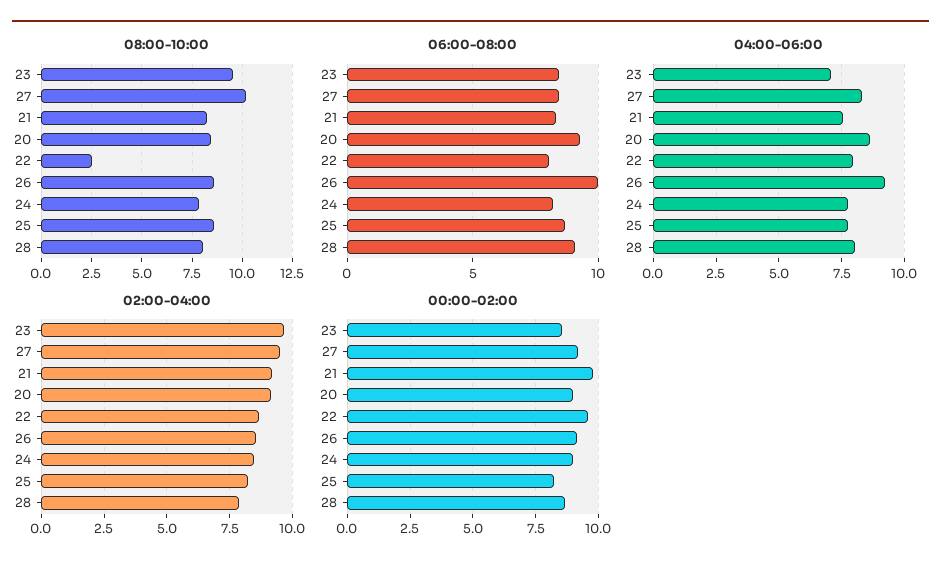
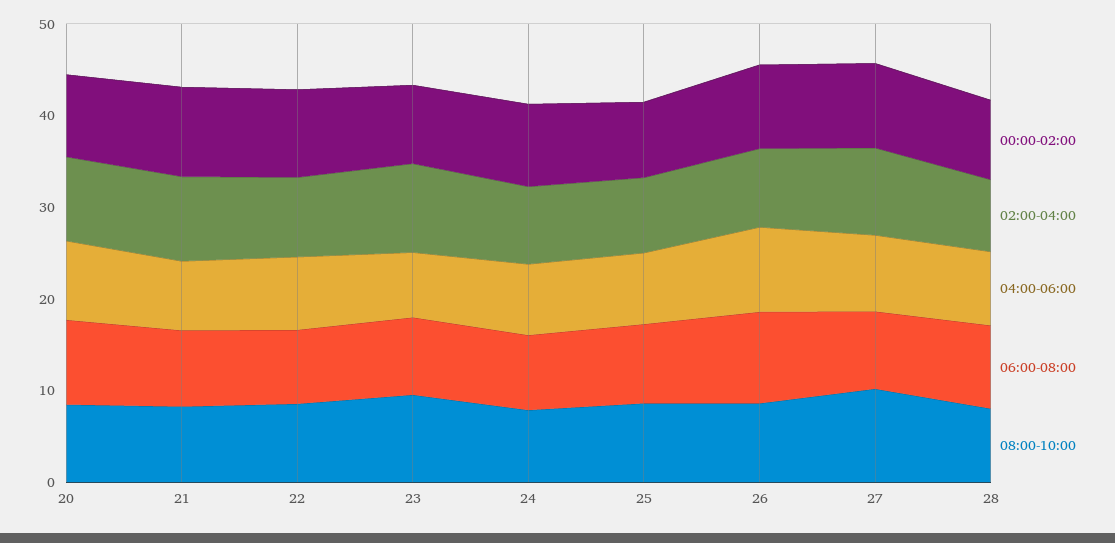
  {
    "08:00-10:00": {
      "23": 9.5,
      "27": 10,
      "21": 8,
      "20": 8.5,
-     "22": 2.5,
+     "22": 8,
      "26": 8.5,
      "24": 8,
      "25": 8.5,
      "28": 8
    },
    "06:00-08:00": {
      "23": 8.5,
      "27": 8.5,
      "21": 8.5,
      "20": 9.5,
      "22": 8,
      "26": 10,
      "24": 8,
      "25": 8.5,
      "28": 9
    },
    "04:00-06:00": {
      "23": 7,
      "27": 8.25,
      "21": 7.5,
      "20": 8.75,
      "22": 8,
      "26": 9.25,
      "24": 7.75,
      "25": 7.75,
      "28": 8
    },
    "02:00-04:00": {
      "23": 9.75,
      "27": 9.5,
      "21": 9.25,
      "20": 9.25,
      "22": 8.75,
      "26": 8.5,
      "24": 8.5,
      "25": 8.25,
      "28": 7.75
    },
    "00:00-02:00": {
      "23": 8.5,
      "27": 9.25,
      "21": 9.75,
      "20": 9,
      "22": 9.5,
      "26": 9.25,
      "24": 9,
      "25": 8.25,
      "28": 8.75
    }
  }

